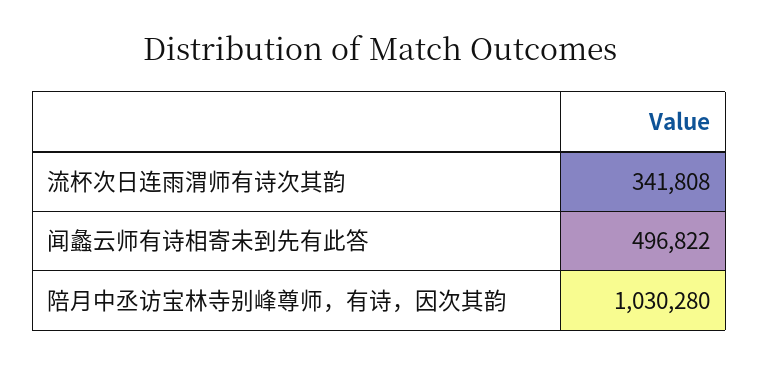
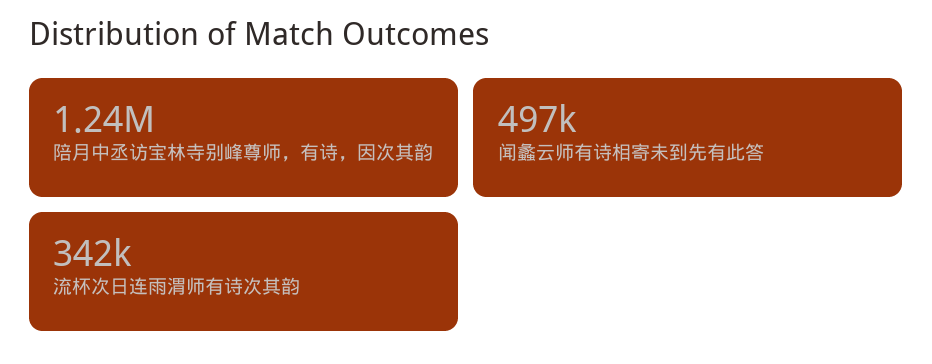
  {
    "流杯次日连雨渭师有诗次其韵": 341808,
    "闻蠡云师有诗相寄未到先有此答": 496822,
-   "陪月中丞访宝林寺别峰尊师，有诗，因次其韵": 1030280
+   "陪月中丞访宝林寺别峰尊师，有诗，因次其韵": 1240000
  }

